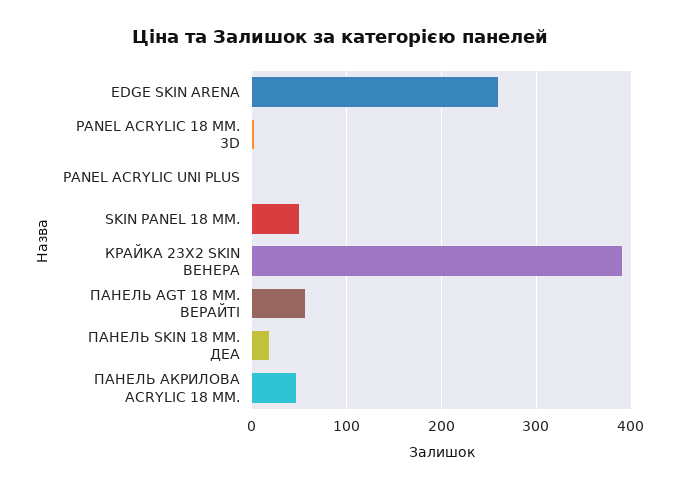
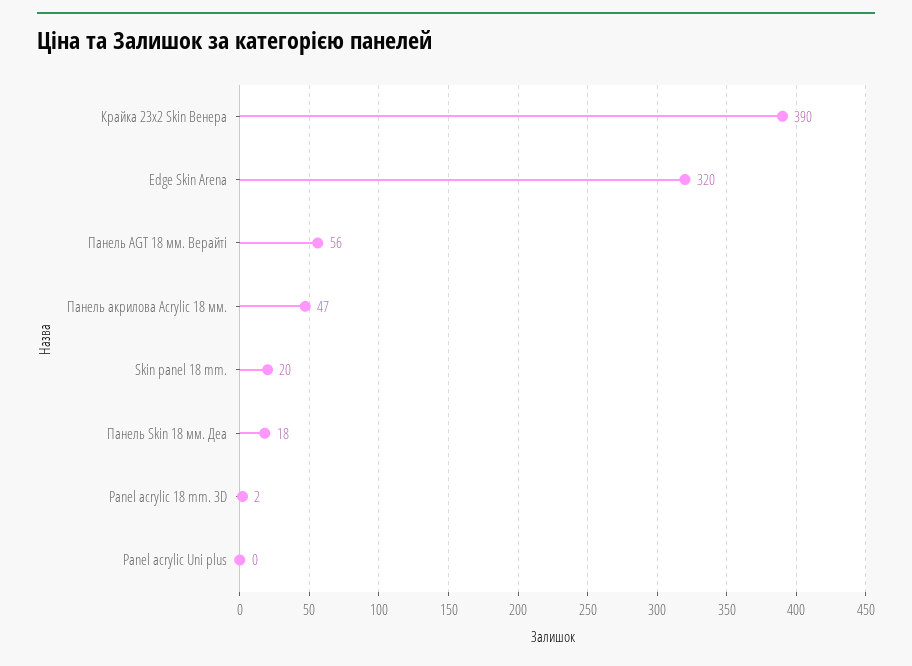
  {
-   "EDGE SKIN ARENA": 260,
+   "EDGE SKIN ARENA": 320,
    "PANEL ACRYLIC 18 MM. 3D": 2,
    "PANEL ACRYLIC UNI PLUS": 0,
-   "SKIN PANEL 18 MM.": 50,
+   "SKIN PANEL 18 MM.": 20,
    "КРАЙКА 23X2 SKIN ВЕНЕРА": 390,
    "ПАНЕЛЬ AGT 18 ММ. ВЕРАЙТІ": 56,
    "ПАНЕЛЬ SKIN 18 ММ. ДЕА": 18,
    "ПАНЕЛЬ АКРИЛОВА ACRYLIC 18 ММ.": 47
  }

